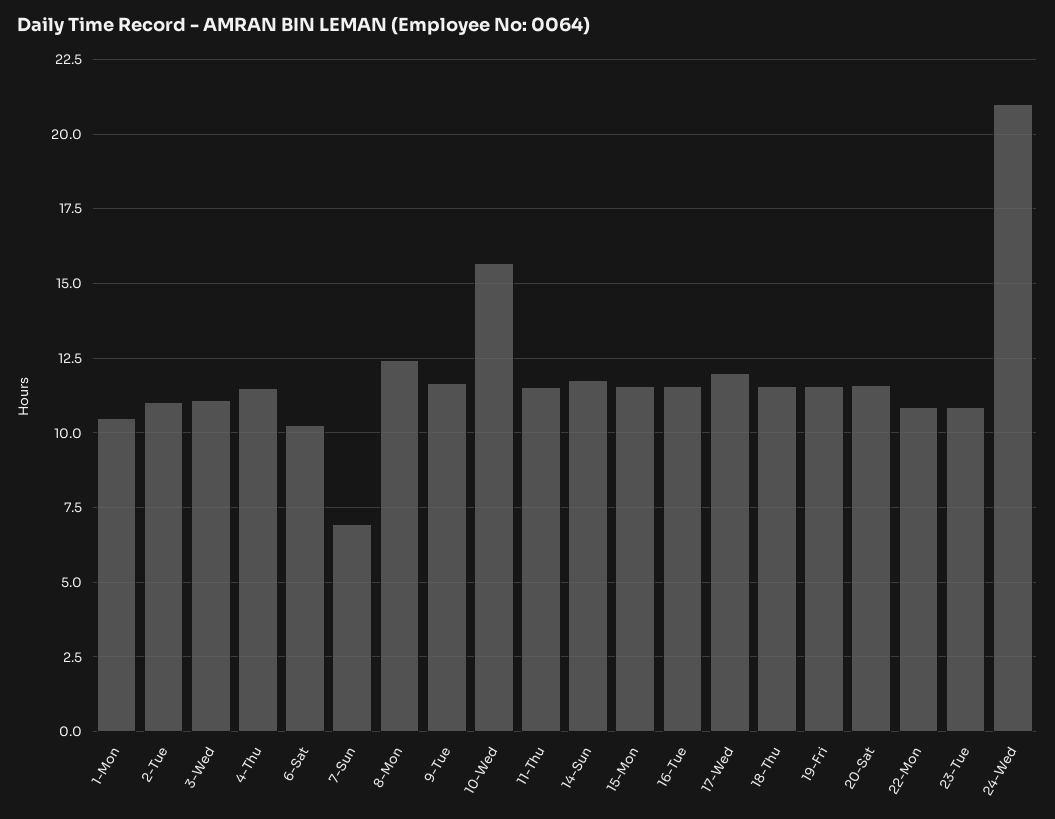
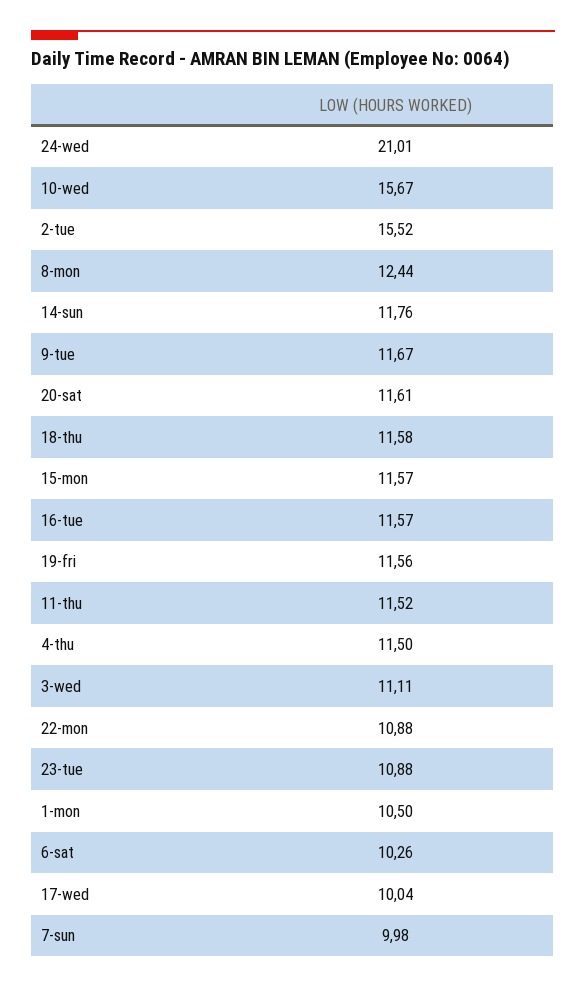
  {
    "1-Mon": 10.5,
-   "2-Tue": 11,
+   "2-Tue": 15.52,
    "3-Wed": 11.11,
    "4-Thu": 11.5,
    "6-Sat": 10.26,
-   "7-Sun": 7,
+   "7-Sun": 9.98,
    "8-Mon": 12.44,
    "9-Tue": 11.67,
    "10-Wed": 15.67,
    "11-Thu": 11.52,
    "14-Sun": 11.76,
    "15-Mon": 11.57,
    "16-Tue": 11.57,
-   "17-Wed": 12,
+   "17-Wed": 10.04,
    "18-Thu": 11.58,
    "19-Fri": 11.56,
    "20-Sat": 11.61,
    "22-Mon": 10.88,
    "23-Tue": 10.88,
    "24-Wed": 21.01
  }

